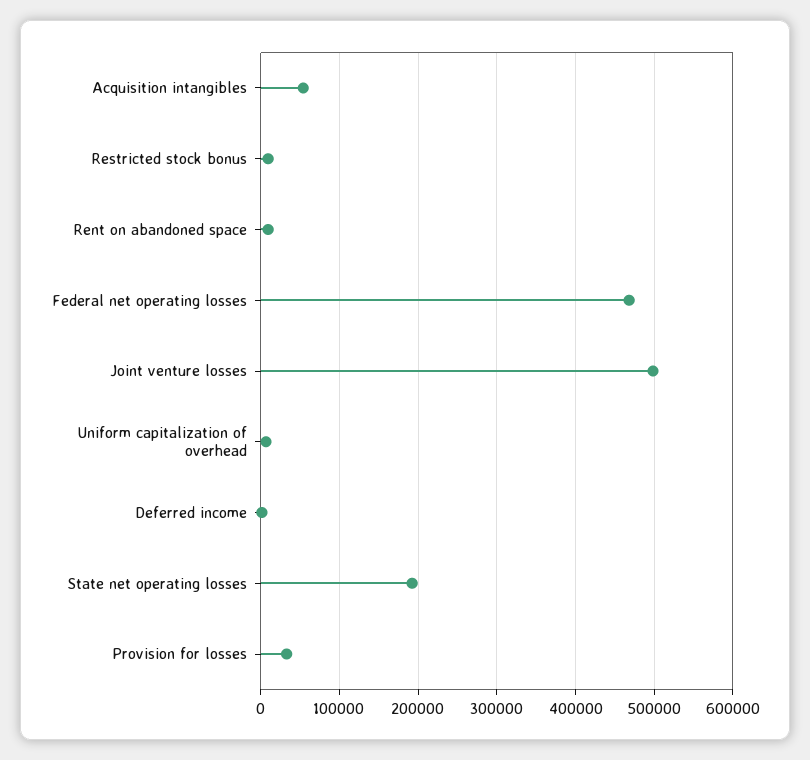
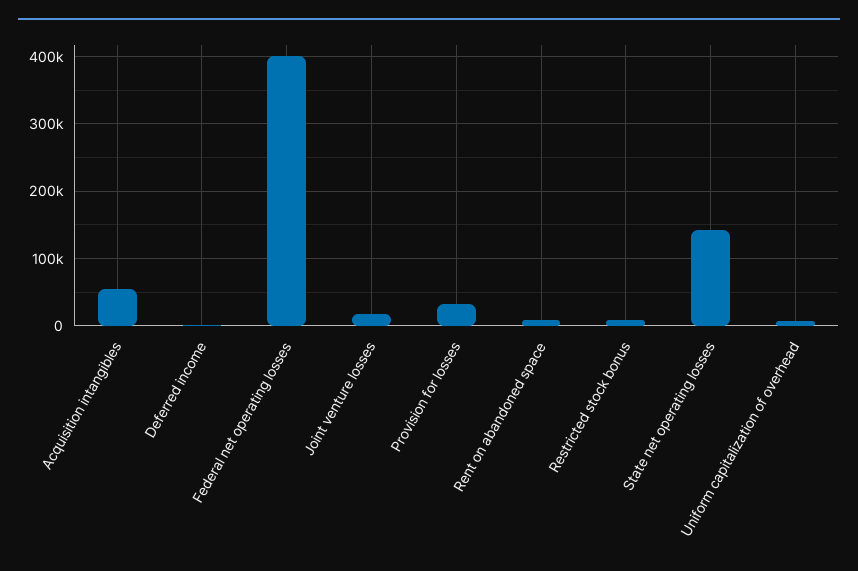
  {
    "Acquisition intangibles": 50000,
    "Restricted stock bonus": 10000,
    "Rent on abandoned space": 10000,
-   "Federal net operating losses": 470000,
+   "Federal net operating losses": 400000,
-   "Joint venture losses": 500000,
+   "Joint venture losses": 20000,
    "Uniform capitalization of overhead": 10000,
    "Deferred income": 0,
-   "State net operating losses": 190000,
+   "State net operating losses": 140000,
    "Provision for losses": 30000
  }

